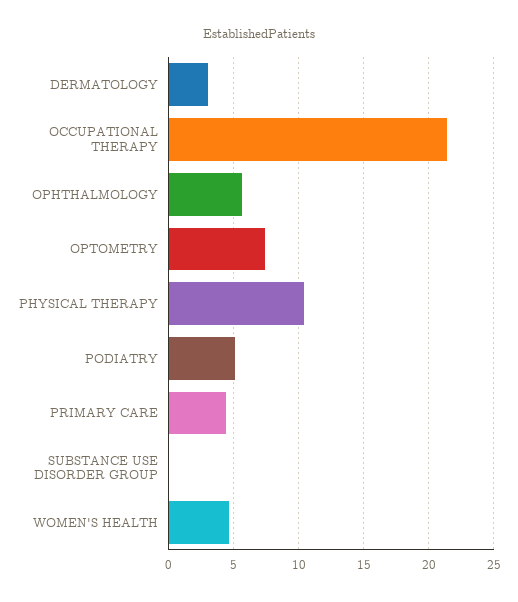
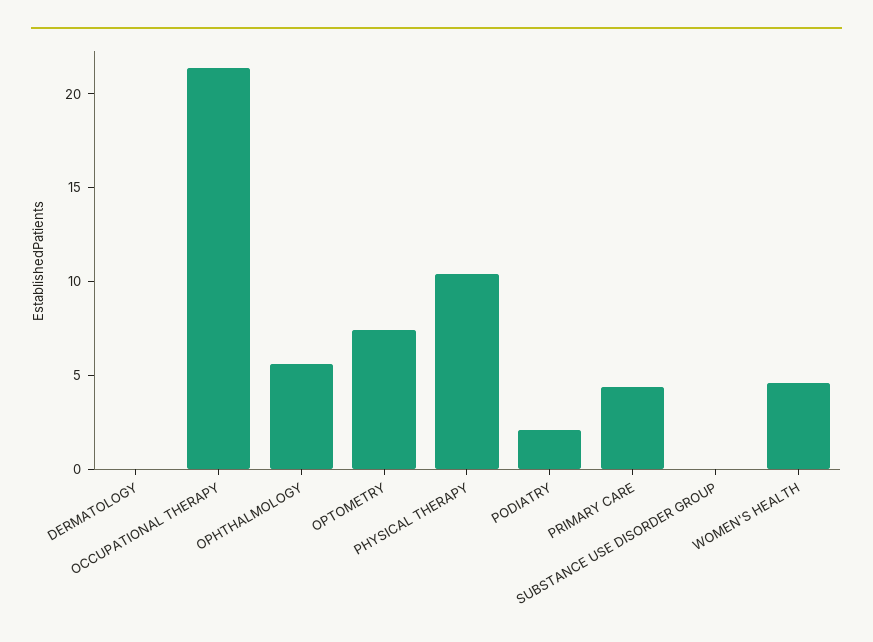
  {
-   "DERMATOLOGY": 3,
+   "DERMATOLOGY": 0,
    "OCCUPATIONAL THERAPY": 21.5,
    "OPHTHALMOLOGY": 5.5,
    "OPTOMETRY": 7.5,
    "PHYSICAL THERAPY": 10.5,
-   "PODIATRY": 5,
+   "PODIATRY": 2,
    "PRIMARY CARE": 4.5,
    "SUBSTANCE USE DISORDER GROUP": 0,
    "WOMEN'S HEALTH": 4.5
  }

